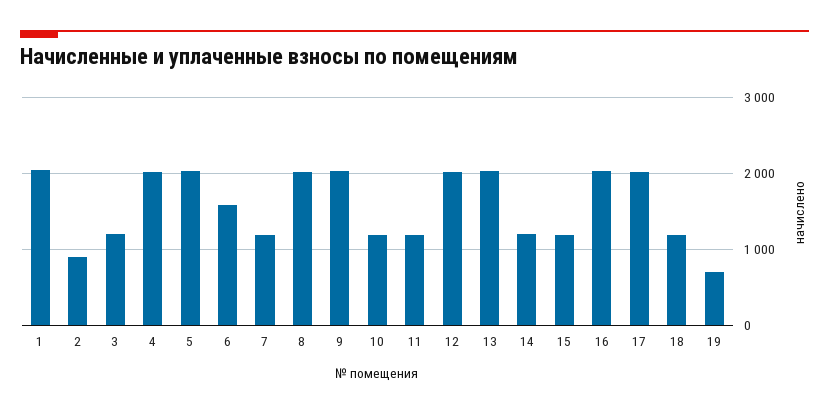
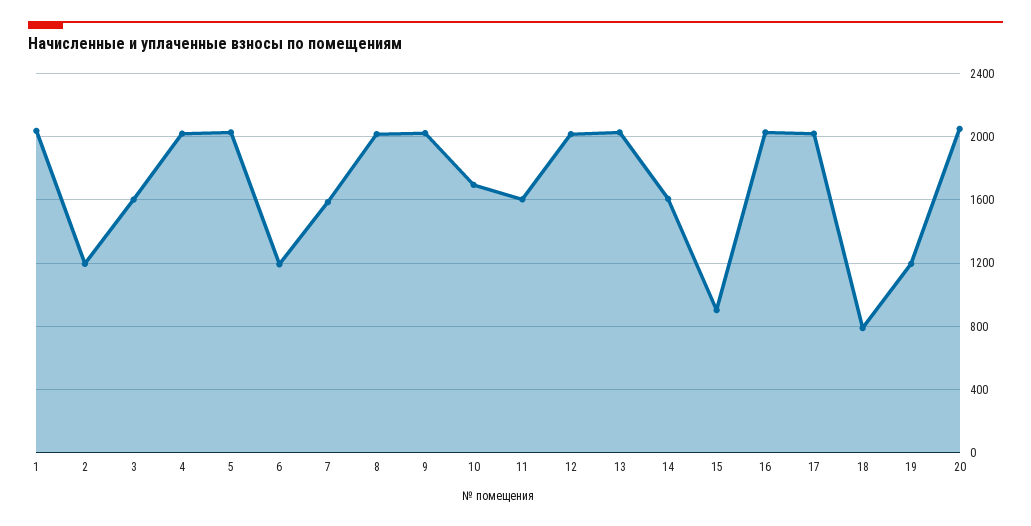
  {
    "1": 2050,
-   "2": 900,
+   "2": 1200,
-   "3": 1200,
+   "3": 1600,
    "4": 2000,
    "5": 2050,
-   "6": 1600,
+   "6": 1200,
-   "7": 1200,
+   "7": 1600,
    "8": 2000,
    "9": 2000,
-   "10": 1200,
+   "10": 1700,
-   "11": 1200,
+   "11": 1600,
    "12": 2000,
    "13": 2050,
-   "14": 1200,
+   "14": 1600,
-   "15": 1200,
+   "15": 900,
    "16": 2050,
    "17": 2000,
-   "18": 1200,
+   "18": 800,
-   "19": 700
+   "19": 1200,
+   "20": 2050
  }

